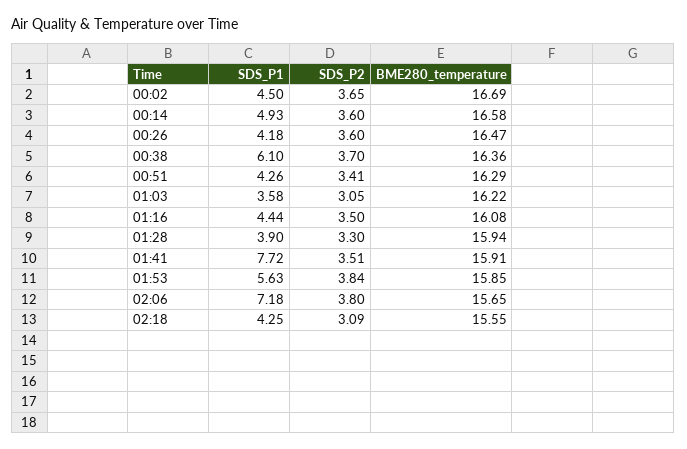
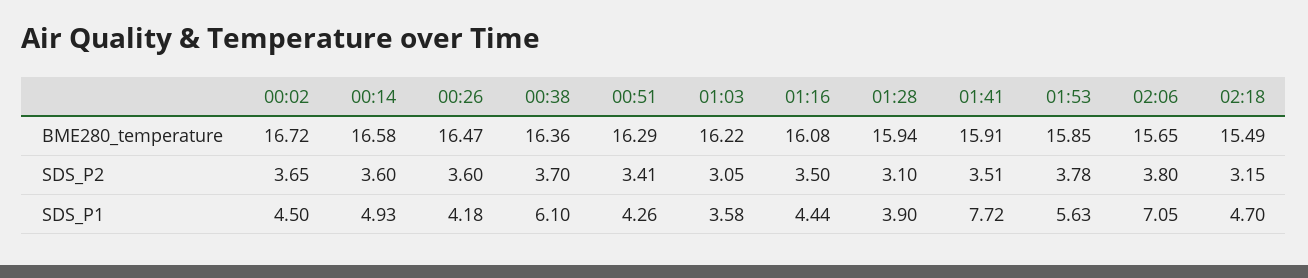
  {
    "SDS_P1": {
      "00:02": 4.5,
      "00:14": 4.93,
      "00:26": 4.18,
      "00:38": 6.1,
      "00:51": 4.26,
      "01:03": 3.58,
      "01:16": 4.44,
      "01:28": 3.9,
      "01:41": 7.72,
      "01:53": 5.63,
-     "02:06": 7.18,
+     "02:06": 7.05,
-     "02:18": 4.25
+     "02:18": 4.7
    },
    "SDS_P2": {
      "00:02": 3.65,
      "00:14": 3.6,
      "00:26": 3.6,
      "00:38": 3.7,
      "00:51": 3.41,
      "01:03": 3.05,
      "01:16": 3.5,
-     "01:28": 3.3,
+     "01:28": 3.1,
      "01:41": 3.51,
-     "01:53": 3.84,
+     "01:53": 3.78,
      "02:06": 3.8,
-     "02:18": 3.09
+     "02:18": 3.15
    },
    "BME280_temperature": {
-     "00:02": 16.69,
+     "00:02": 16.72,
      "00:14": 16.58,
      "00:26": 16.47,
      "00:38": 16.36,
      "00:51": 16.29,
      "01:03": 16.22,
      "01:16": 16.08,
      "01:28": 15.94,
      "01:41": 15.91,
      "01:53": 15.85,
      "02:06": 15.65,
-     "02:18": 15.55
+     "02:18": 15.49
    }
  }

